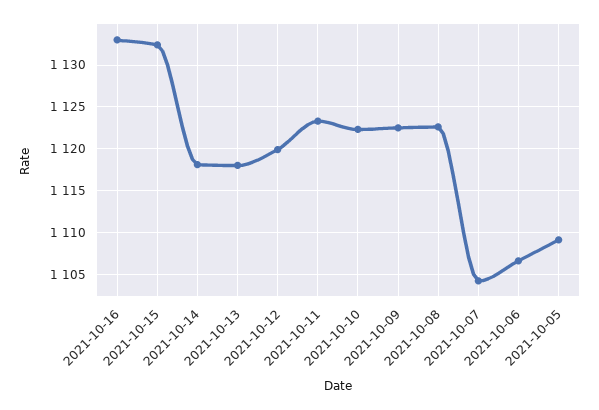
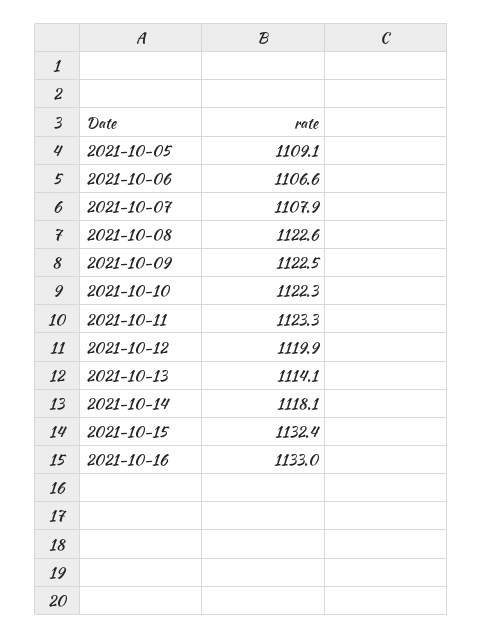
  {
    "2021-10-16": 1133,
    "2021-10-15": 1132.4,
    "2021-10-14": 1118.1,
-   "2021-10-13": 1118,
+   "2021-10-13": 1114.1,
    "2021-10-12": 1119.9,
    "2021-10-11": 1123.3,
    "2021-10-10": 1122.3,
    "2021-10-09": 1122.5,
    "2021-10-08": 1122.6,
-   "2021-10-07": 1104,
+   "2021-10-07": 1107.9,
    "2021-10-06": 1106.6,
    "2021-10-05": 1109.1
  }

